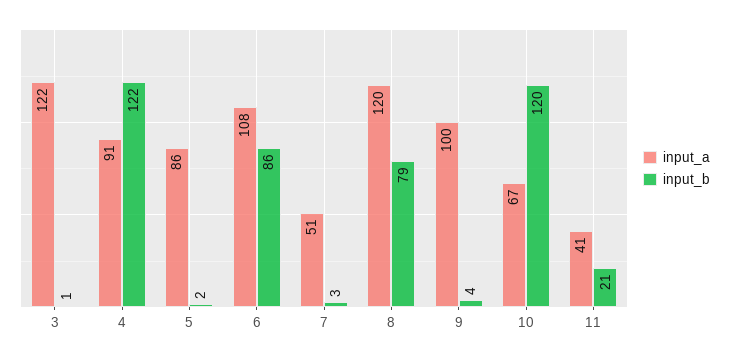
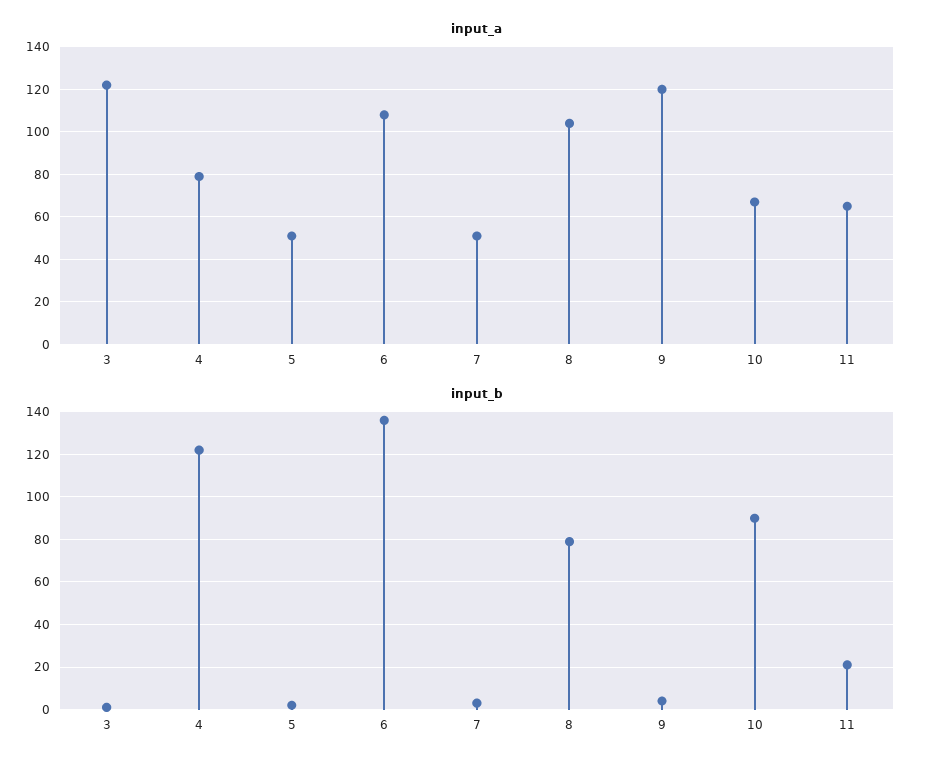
  {
    "input_a": {
      "3": 122,
-     "4": 91,
+     "4": 80,
-     "5": 86,
+     "5": 50,
      "6": 108,
      "7": 51,
-     "8": 120,
+     "8": 105,
-     "9": 100,
+     "9": 120,
      "10": 67,
-     "11": 41
+     "11": 65
    },
    "input_b": {
      "3": 1,
      "4": 122,
      "5": 2,
-     "6": 86,
+     "6": 135,
      "7": 3,
      "8": 79,
      "9": 4,
-     "10": 120,
+     "10": 90,
      "11": 21
    }
  }

